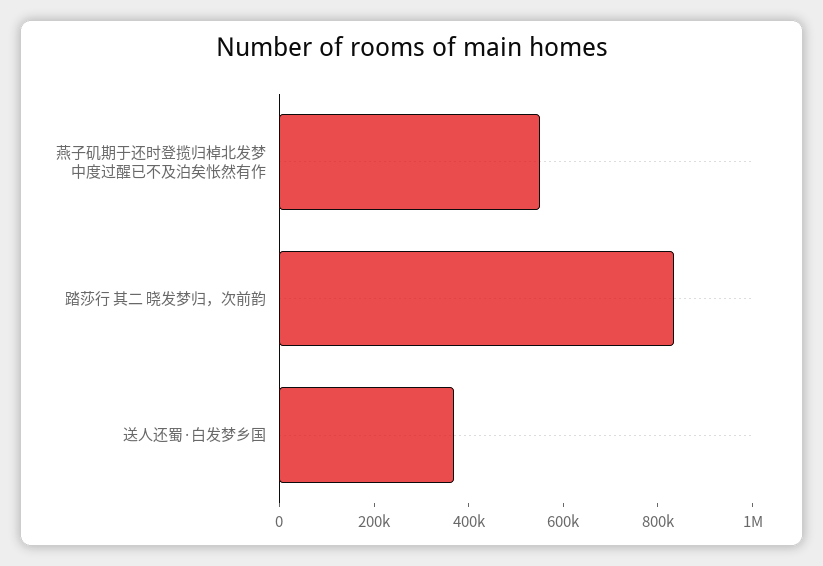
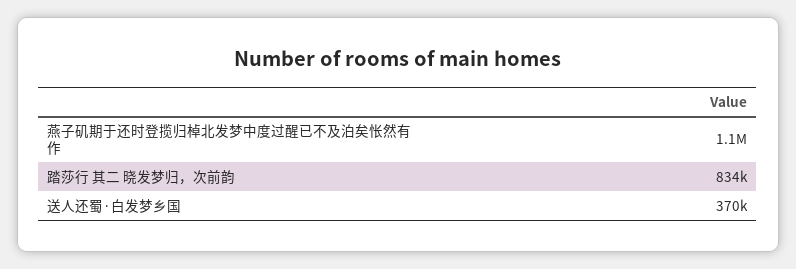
  {
-   "燕子矶期于还时登揽归棹北发梦中度过醒已不及泊矣怅然有作": 550000,
+   "燕子矶期于还时登揽归棹北发梦中度过醒已不及泊矣怅然有作": 1100000,
    "踏莎行 其二 晓发梦归，次前韵": 834000,
    "送人还蜀·白发梦乡国": 370000
  }

